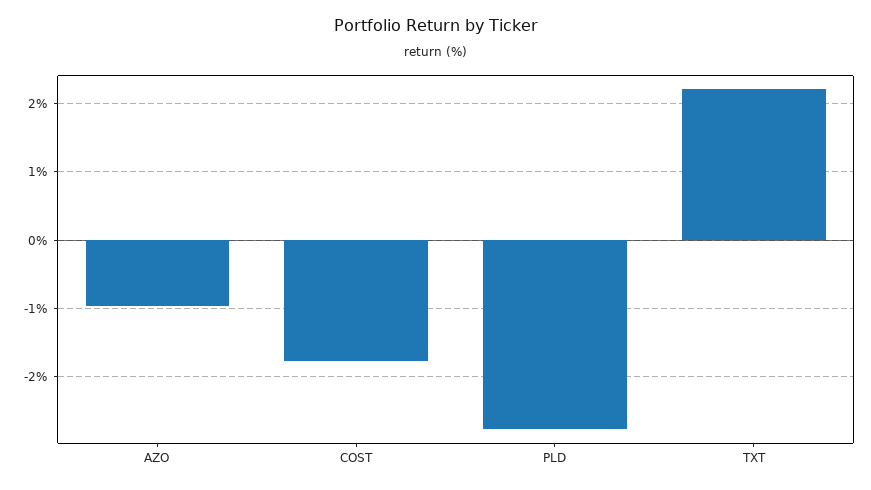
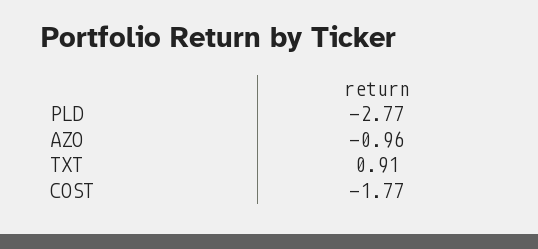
  {
    "AZO": -0.96,
    "COST": -1.77,
    "PLD": -2.77,
-   "TXT": 2.2
+   "TXT": 0.91
  }

